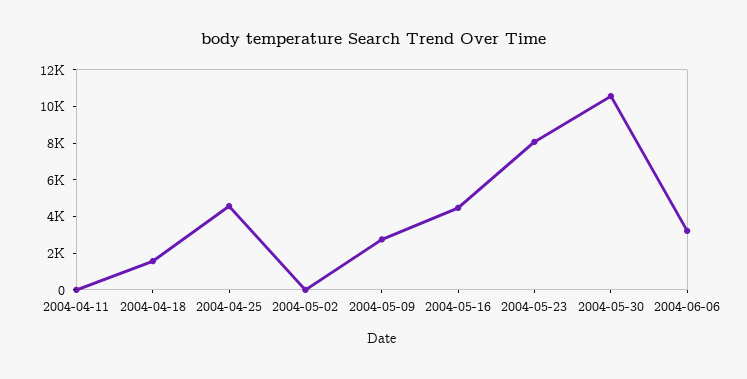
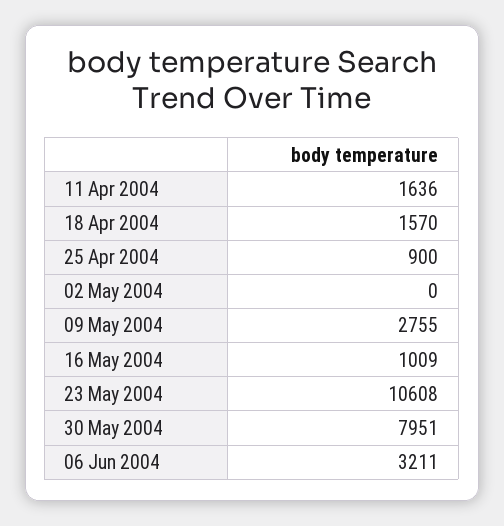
  {
-   "2004-04-11": 0,
+   "2004-04-11": 1636,
    "2004-04-18": 1570,
-   "2004-04-25": 4500,
+   "2004-04-25": 900,
    "2004-05-02": 0,
    "2004-05-09": 2755,
-   "2004-05-16": 4500,
+   "2004-05-16": 1009,
-   "2004-05-23": 8000,
+   "2004-05-23": 10608,
-   "2004-05-30": 10500,
+   "2004-05-30": 7951,
    "2004-06-06": 3211
  }

